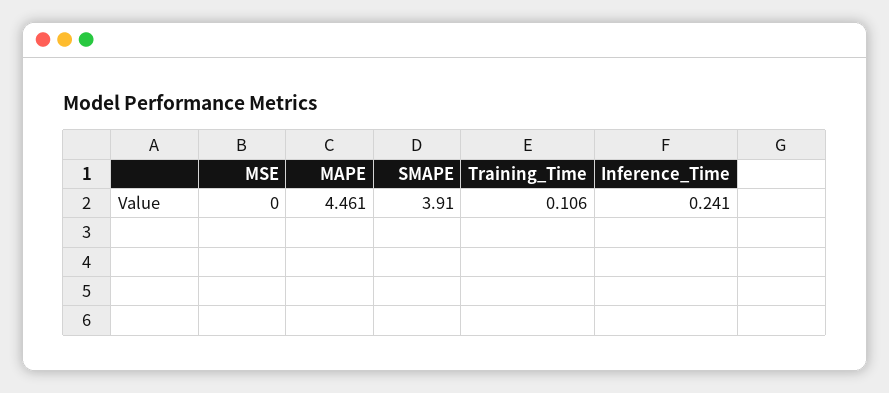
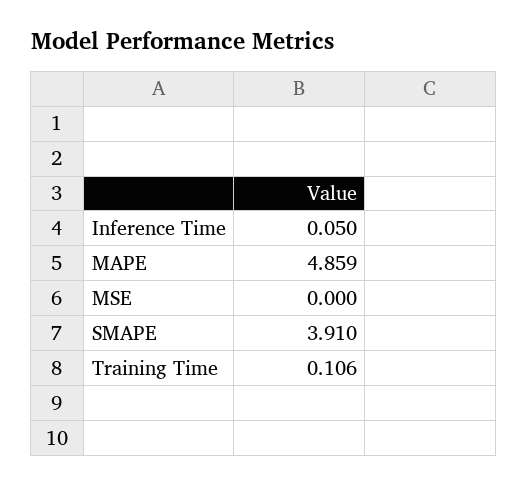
  {
    "MSE": 0,
-   "MAPE": 4.461,
+   "MAPE": 4.859,
    "SMAPE": 3.91,
    "Training_Time": 0.106,
-   "Inference_Time": 0.241
+   "Inference_Time": 0.05
  }

